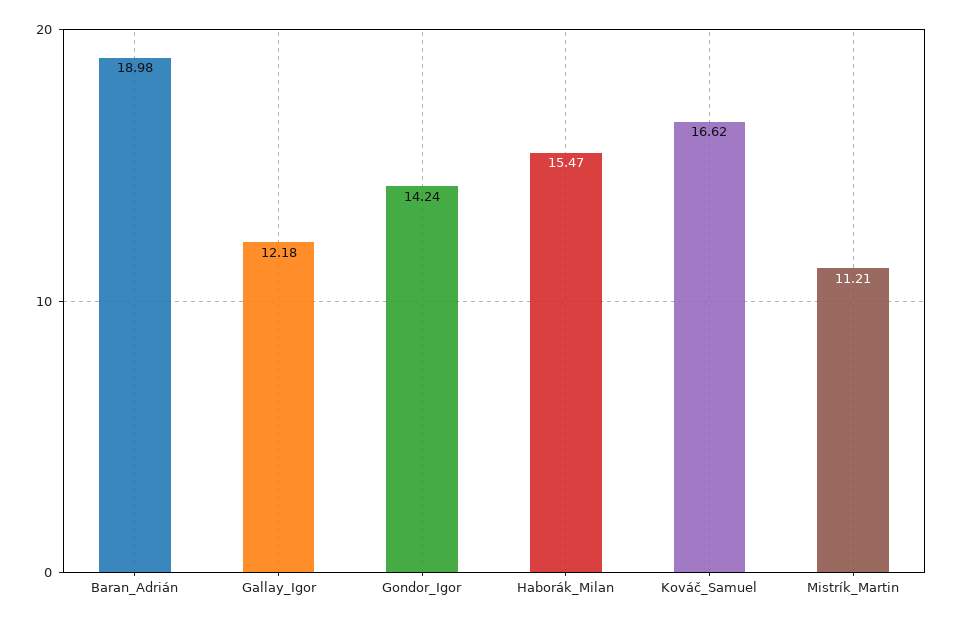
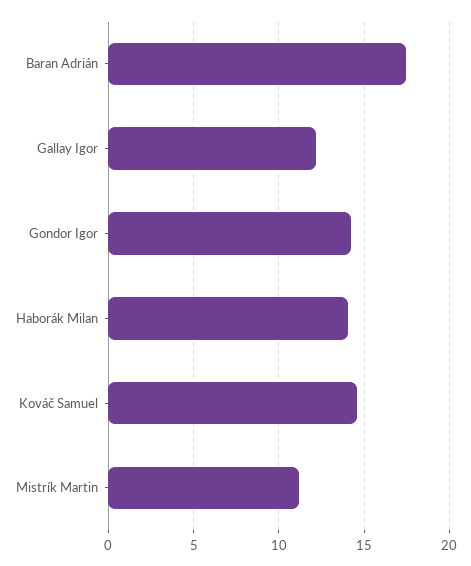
  {
-   "Baran_Adrián": 18.98,
+   "Baran_Adrián": 17.5,
    "Gallay_Igor": 12.18,
    "Gondor_Igor": 14.24,
-   "Haborák_Milan": 15.47,
+   "Haborák_Milan": 14,
-   "Kováč_Samuel": 16.62,
+   "Kováč_Samuel": 14.5,
    "Mistrík_Martin": 11.21
  }

